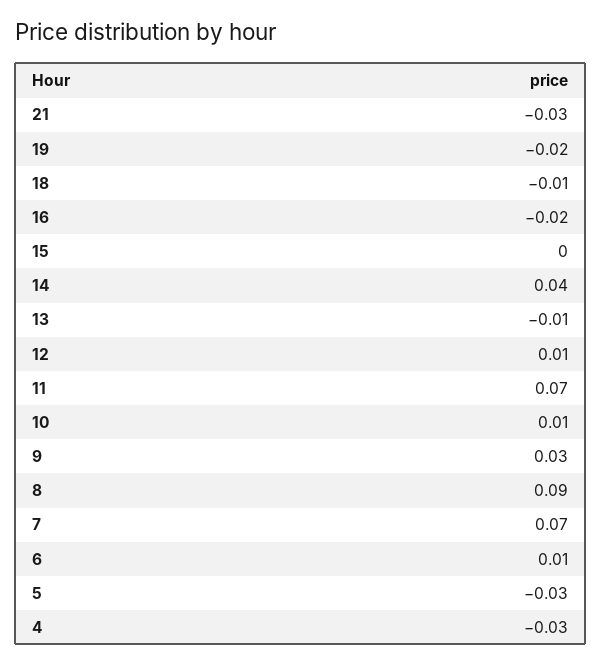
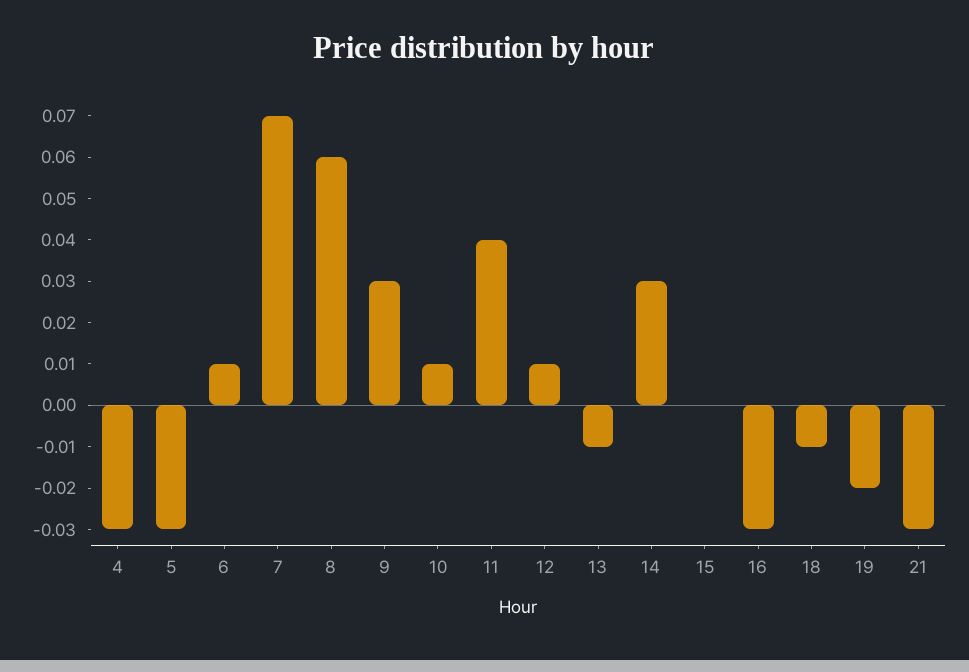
  {
    "21": -0.03,
    "19": -0.02,
    "18": -0.01,
-   "16": -0.02,
+   "16": -0.03,
    "15": 0,
-   "14": 0.04,
+   "14": 0.03,
    "13": -0.01,
    "12": 0.01,
-   "11": 0.07,
+   "11": 0.04,
    "10": 0.01,
    "9": 0.03,
-   "8": 0.09,
+   "8": 0.06,
    "7": 0.07,
    "6": 0.01,
    "5": -0.03,
    "4": -0.03
  }

